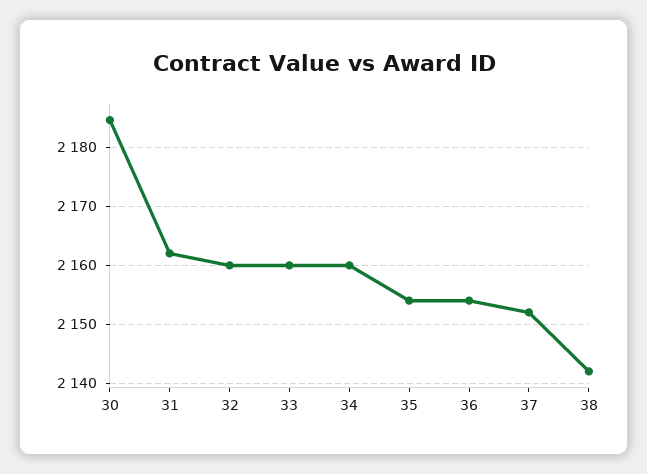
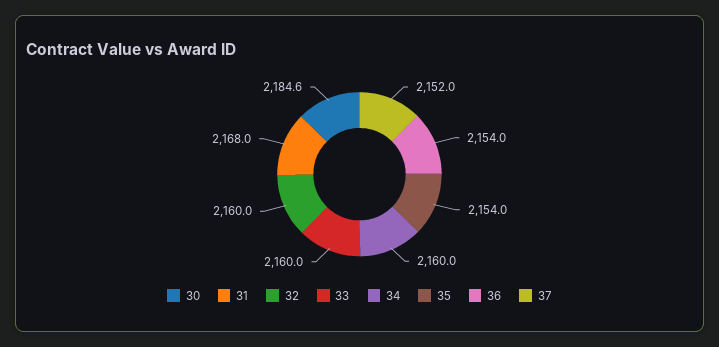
  {
    "30": 2184.6,
-   "31": 2162,
+   "31": 2168,
    "32": 2160,
    "33": 2160,
    "34": 2160,
    "35": 2154,
    "36": 2154,
-   "37": 2152,
+   "37": 2152
-   "38": 2142
  }

